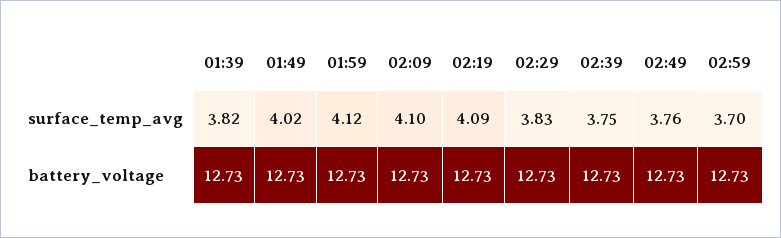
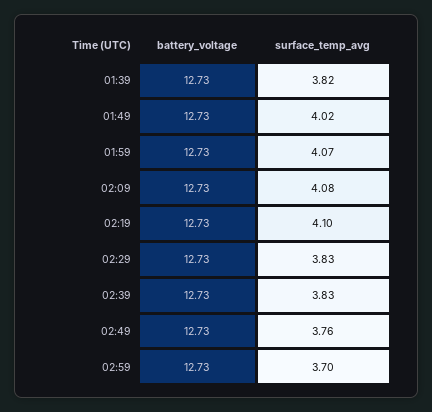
  {
    "01:39": {
      "surface_temp_avg": 3.82,
      "battery_voltage": 12.73
    },
    "01:49": {
      "surface_temp_avg": 4.02,
      "battery_voltage": 12.73
    },
    "01:59": {
-     "surface_temp_avg": 4.12,
+     "surface_temp_avg": 4.07,
      "battery_voltage": 12.73
    },
    "02:09": {
-     "surface_temp_avg": 4.1,
+     "surface_temp_avg": 4.08,
      "battery_voltage": 12.73
    },
    "02:19": {
-     "surface_temp_avg": 4.09,
+     "surface_temp_avg": 4.1,
      "battery_voltage": 12.73
    },
    "02:29": {
      "surface_temp_avg": 3.83,
      "battery_voltage": 12.73
    },
    "02:39": {
-     "surface_temp_avg": 3.75,
+     "surface_temp_avg": 3.83,
      "battery_voltage": 12.73
    },
    "02:49": {
      "surface_temp_avg": 3.76,
      "battery_voltage": 12.73
    },
    "02:59": {
      "surface_temp_avg": 3.7,
      "battery_voltage": 12.73
    }
  }

